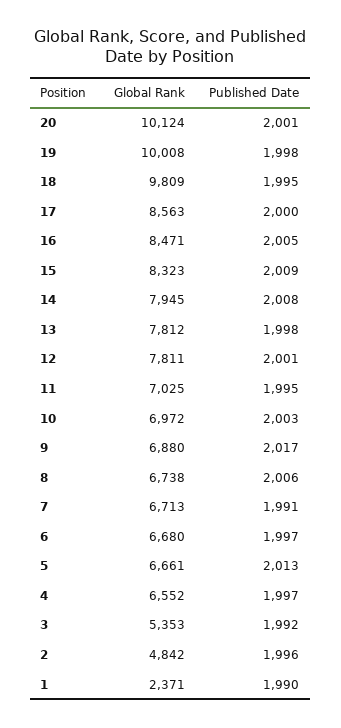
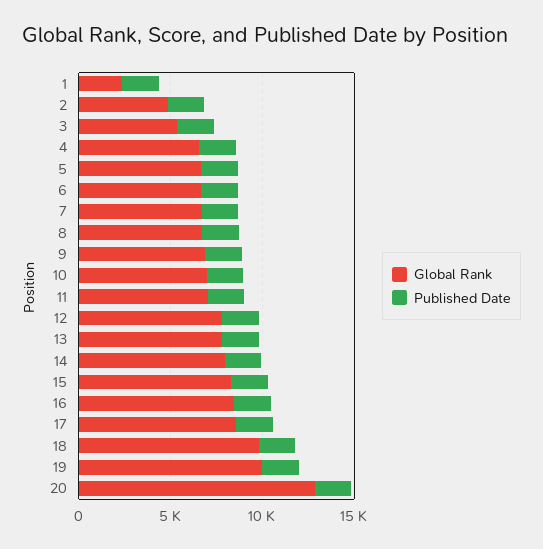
  {
    "Global Rank": {
-     "20": 10124,
+     "20": 13000,
      "19": 10008,
      "18": 9809,
      "17": 8563,
      "16": 8471,
      "15": 8323,
      "14": 7945,
      "13": 7812,
      "12": 7811,
      "11": 7025,
      "10": 6972,
      "9": 6880,
      "8": 6738,
      "7": 6713,
      "6": 6680,
      "5": 6661,
      "4": 6552,
      "3": 5353,
      "2": 4842,
      "1": 2371
    },
    "Published Date": {
      "20": 2001,
      "19": 1998,
      "18": 1995,
      "17": 2000,
      "16": 2005,
      "15": 2009,
      "14": 2008,
      "13": 1998,
      "12": 2001,
      "11": 1995,
      "10": 2003,
      "9": 2017,
      "8": 2006,
      "7": 1991,
      "6": 1997,
      "5": 2013,
      "4": 1997,
      "3": 1992,
      "2": 1996,
      "1": 1990
    }
  }

